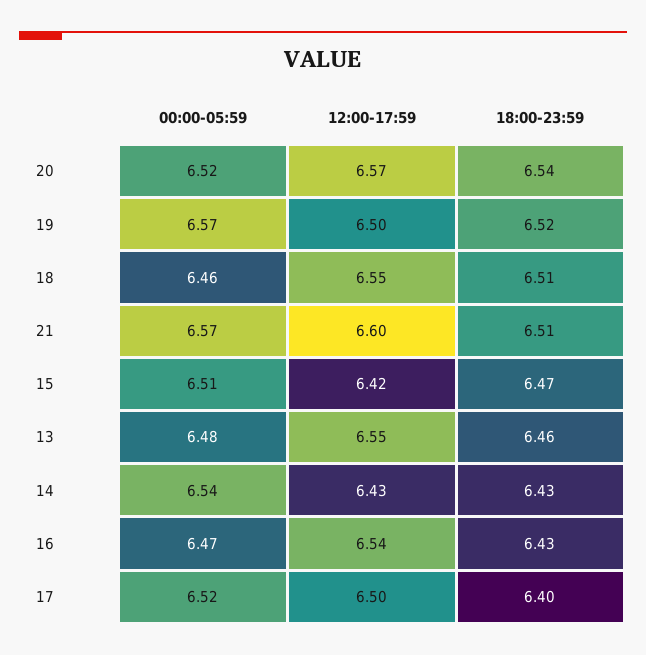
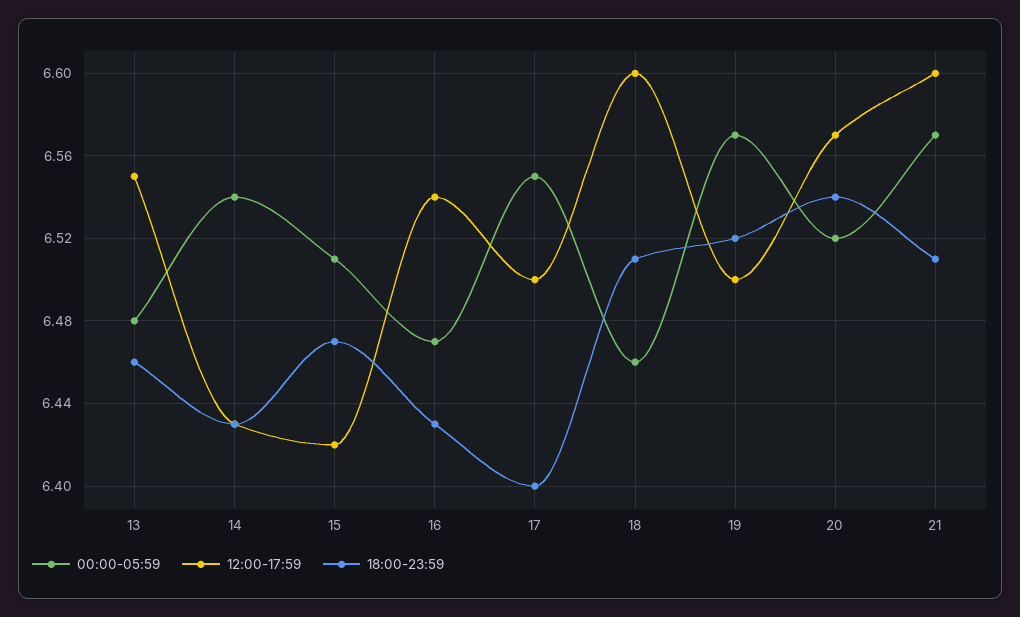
  {
    "00:00-05:59": {
      "20": 6.52,
      "19": 6.57,
      "18": 6.46,
      "21": 6.57,
      "15": 6.51,
      "13": 6.48,
      "14": 6.54,
      "16": 6.47,
-     "17": 6.52
+     "17": 6.55
    },
    "12:00-17:59": {
      "20": 6.57,
      "19": 6.5,
-     "18": 6.55,
+     "18": 6.6,
      "21": 6.6,
      "15": 6.42,
      "13": 6.55,
      "14": 6.43,
      "16": 6.54,
      "17": 6.5
    },
    "18:00-23:59": {
      "20": 6.54,
      "19": 6.52,
      "18": 6.51,
      "21": 6.51,
      "15": 6.47,
      "13": 6.46,
      "14": 6.43,
      "16": 6.43,
      "17": 6.4
    }
  }

